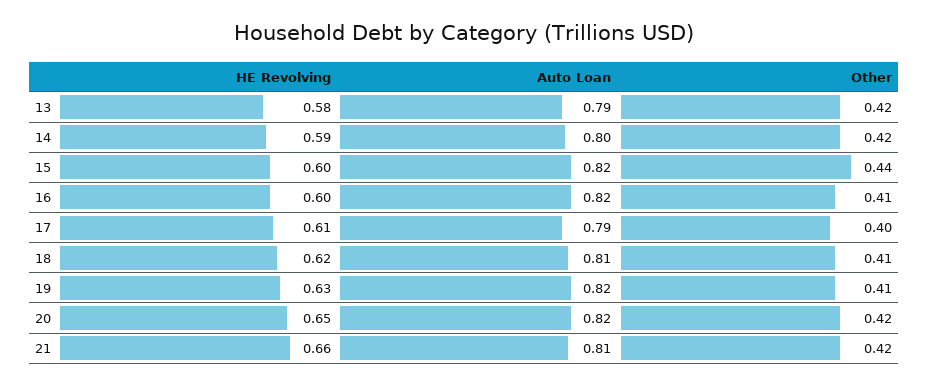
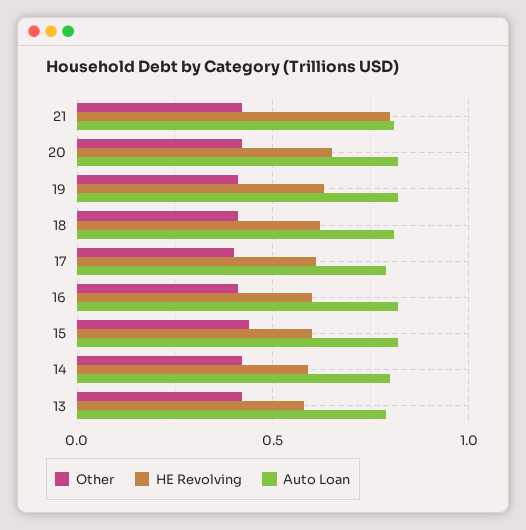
  {
    "HE Revolving": {
      "13": 0.58,
      "14": 0.59,
      "15": 0.6,
      "16": 0.6,
      "17": 0.61,
      "18": 0.62,
      "19": 0.63,
      "20": 0.65,
-     "21": 0.66
+     "21": 0.8
    },
    "Auto Loan": {
      "13": 0.79,
      "14": 0.8,
      "15": 0.82,
      "16": 0.82,
      "17": 0.79,
      "18": 0.81,
      "19": 0.82,
      "20": 0.82,
      "21": 0.81
    },
    "Other": {
      "13": 0.42,
      "14": 0.42,
      "15": 0.44,
      "16": 0.41,
      "17": 0.4,
      "18": 0.41,
      "19": 0.41,
      "20": 0.42,
      "21": 0.42
    }
  }

